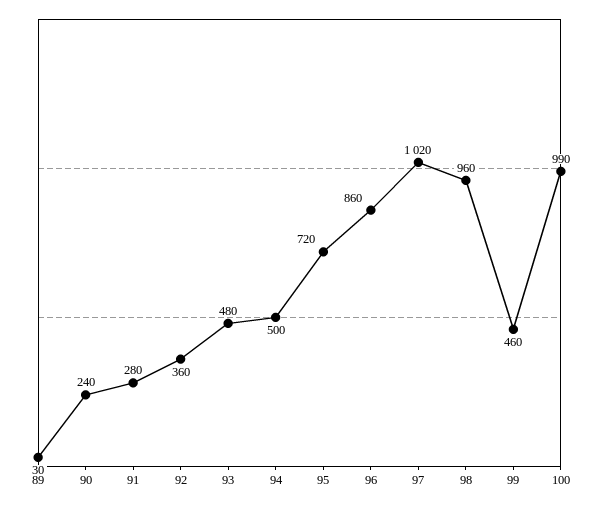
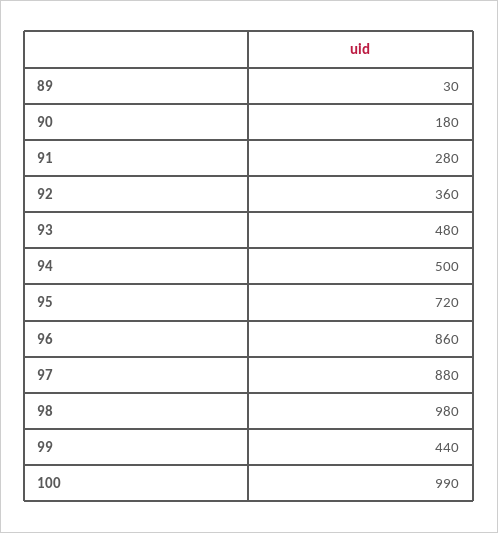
  {
    "89": 30,
-   "90": 240,
+   "90": 180,
    "91": 280,
    "92": 360,
    "93": 480,
    "94": 500,
    "95": 720,
    "96": 860,
-   "97": 1020,
+   "97": 880,
-   "98": 960,
+   "98": 980,
-   "99": 460,
+   "99": 440,
    "100": 990
  }

